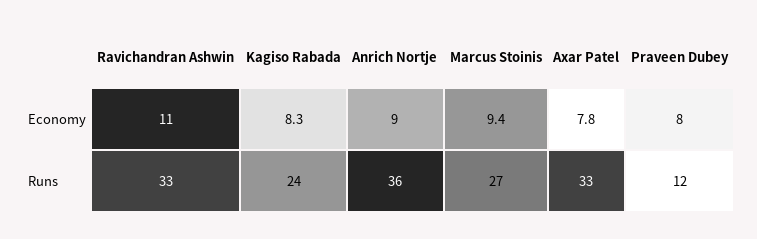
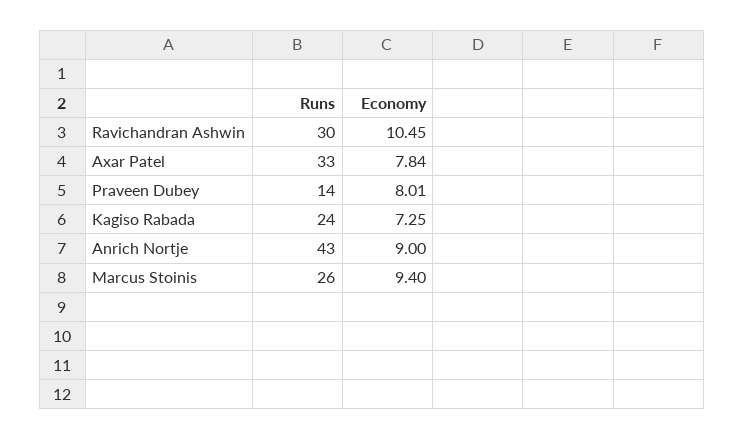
  {
    "Ravichandran Ashwin": {
-     "Economy": 11,
+     "Economy": 10.45,
-     "Runs": 33
+     "Runs": 30
    },
    "Kagiso Rabada": {
-     "Economy": 8.3,
+     "Economy": 7.25,
      "Runs": 24
    },
    "Anrich Nortje": {
      "Economy": 9,
-     "Runs": 36
+     "Runs": 43
    },
    "Marcus Stoinis": {
      "Economy": 9.4,
-     "Runs": 27
+     "Runs": 26
    },
    "Axar Patel": {
      "Economy": 7.84,
      "Runs": 33
    },
    "Praveen Dubey": {
      "Economy": 8.01,
-     "Runs": 12
+     "Runs": 14
    }
  }

